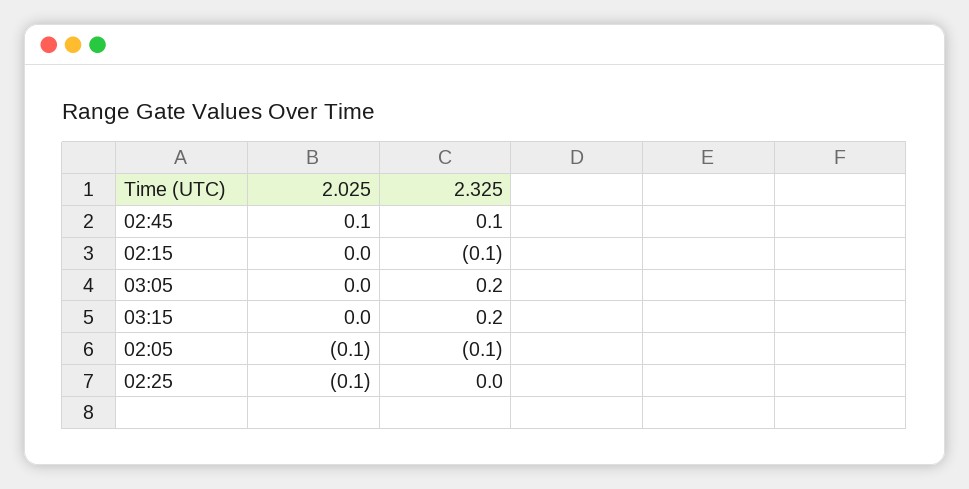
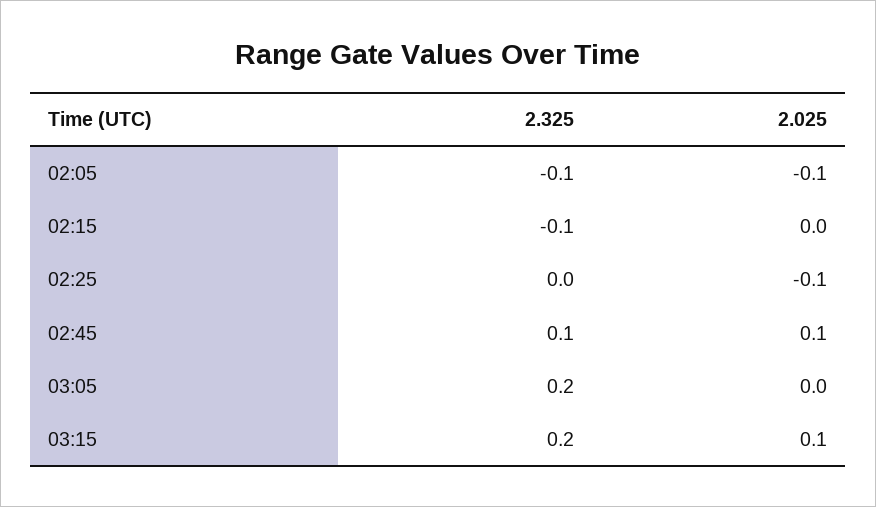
  {
    "2.025": {
      "02:45": 0.1,
      "02:15": 0,
      "03:05": 0,
-     "03:15": 0,
+     "03:15": 0.1,
      "02:05": -0.1,
      "02:25": -0.1
    },
    "2.325": {
      "02:45": 0.1,
      "02:15": -0.1,
      "03:05": 0.2,
      "03:15": 0.2,
      "02:05": -0.1,
      "02:25": 0
    }
  }

